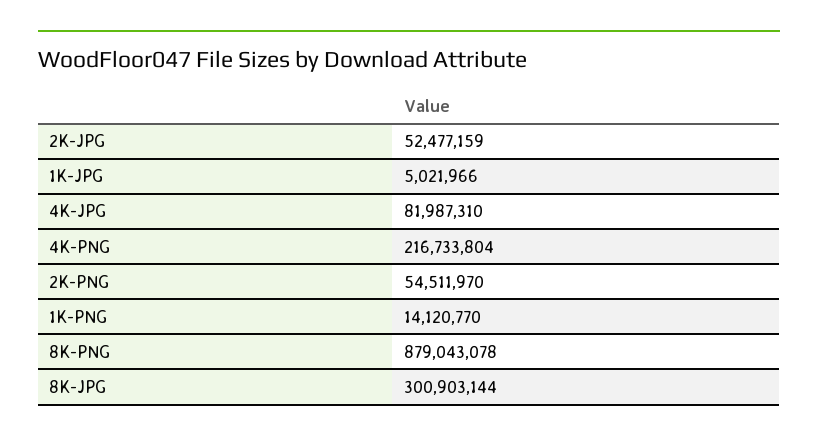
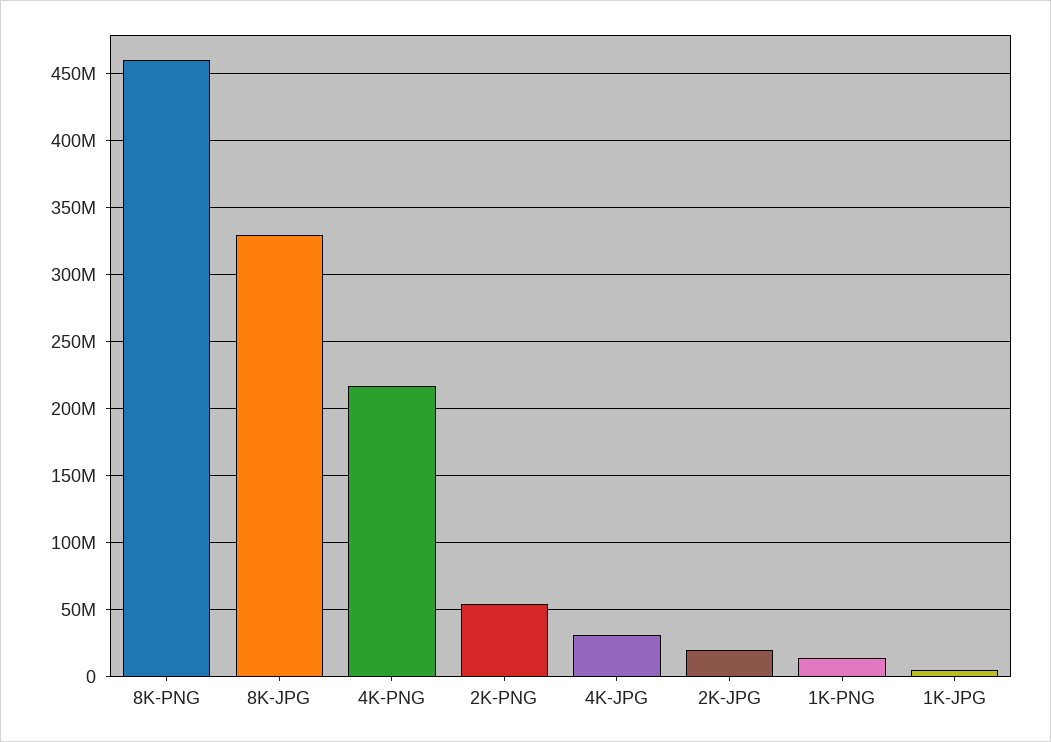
  {
-   "2K-JPG": 52477159,
+   "2K-JPG": 20000000,
    "1K-JPG": 5021966,
-   "4K-JPG": 81987310,
+   "4K-JPG": 30000000,
    "4K-PNG": 216733804,
    "2K-PNG": 54511970,
    "1K-PNG": 14120770,
-   "8K-PNG": 879043078,
+   "8K-PNG": 460000000,
-   "8K-JPG": 300903144
+   "8K-JPG": 330000000
  }

